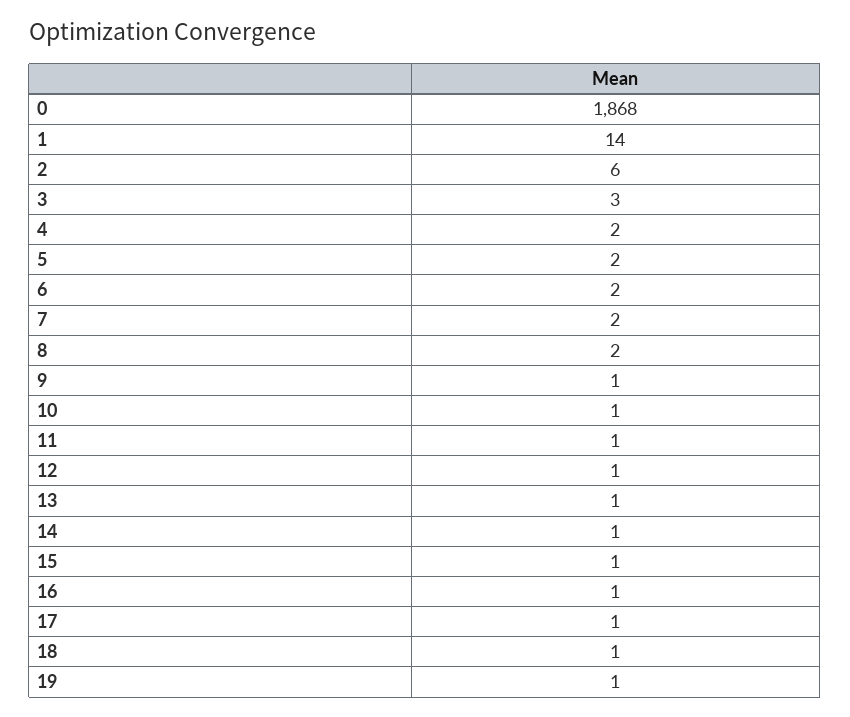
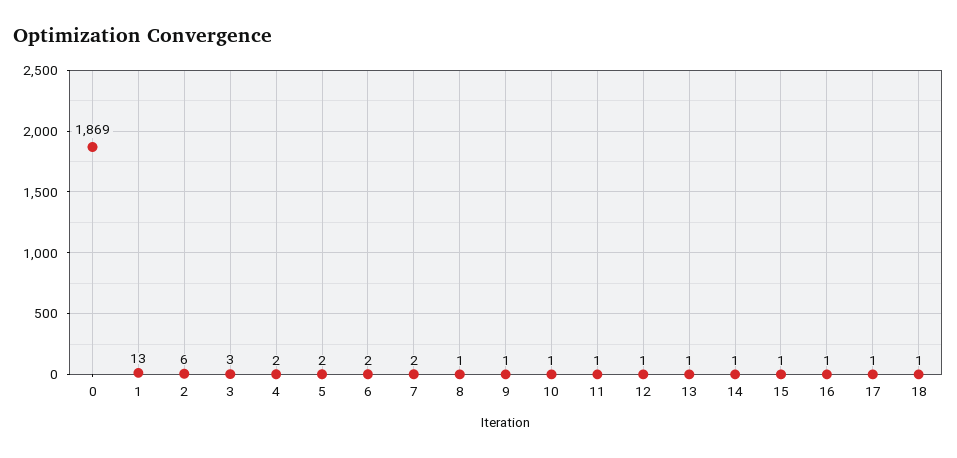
  {
-   "0": 1868,
+   "0": 1869,
-   "1": 14,
+   "1": 13,
    "2": 6,
    "3": 3,
    "4": 2,
    "5": 2,
    "6": 2,
    "7": 2,
-   "8": 2,
+   "8": 1,
    "9": 1,
    "10": 1,
    "11": 1,
    "12": 1,
    "13": 1,
    "14": 1,
    "15": 1,
    "16": 1,
    "17": 1,
-   "18": 1,
+   "18": 1
-   "19": 1
  }

